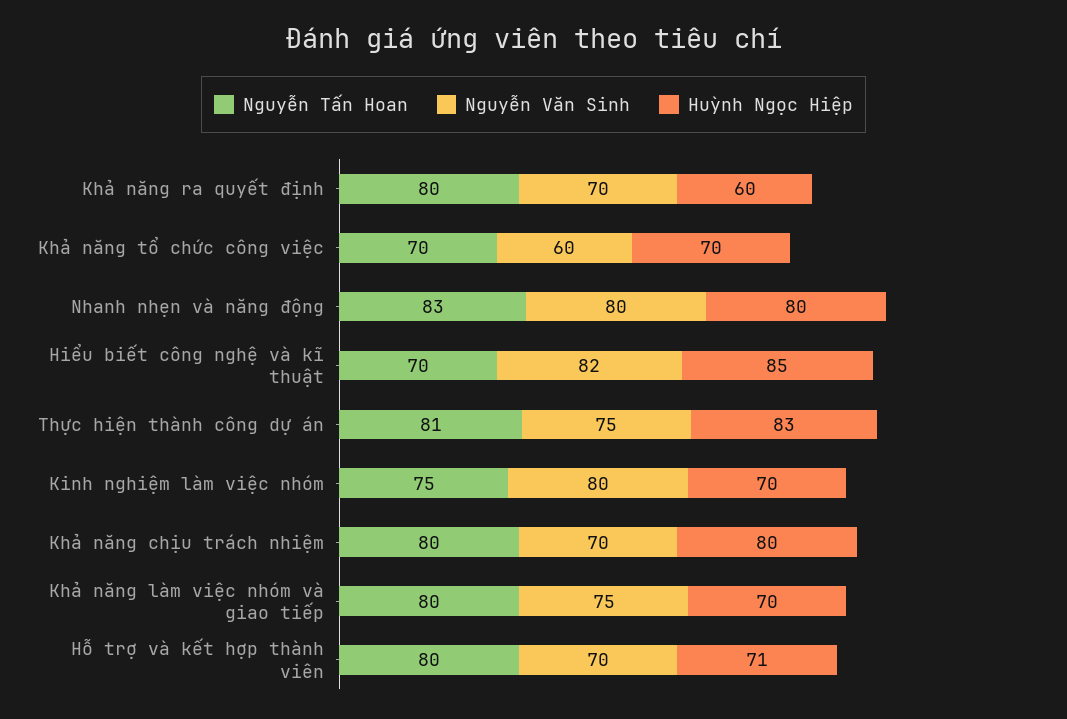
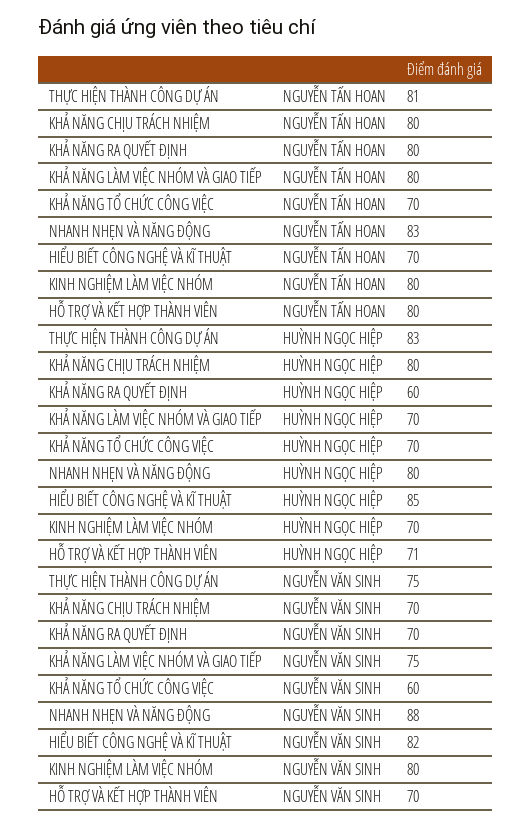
  {
    "Nguyễn Tấn Hoan": {
      "Khả năng ra quyết định": 80,
      "Khả năng tổ chức công việc": 70,
      "Nhanh nhẹn và năng động": 83,
      "Hiểu biết công nghệ và kĩ thuật": 70,
      "Thực hiện thành công dự án": 81,
-     "Kinh nghiệm làm việc nhóm": 75,
+     "Kinh nghiệm làm việc nhóm": 80,
      "Khả năng chịu trách nhiệm": 80,
      "Khả năng làm việc nhóm và giao tiếp": 80,
      "Hỗ trợ và kết hợp thành viên": 80
    },
    "Nguyễn Văn Sinh": {
      "Khả năng ra quyết định": 70,
      "Khả năng tổ chức công việc": 60,
-     "Nhanh nhẹn và năng động": 80,
+     "Nhanh nhẹn và năng động": 88,
      "Hiểu biết công nghệ và kĩ thuật": 82,
      "Thực hiện thành công dự án": 75,
      "Kinh nghiệm làm việc nhóm": 80,
      "Khả năng chịu trách nhiệm": 70,
      "Khả năng làm việc nhóm và giao tiếp": 75,
      "Hỗ trợ và kết hợp thành viên": 70
    },
    "Huỳnh Ngọc Hiệp": {
      "Khả năng ra quyết định": 60,
      "Khả năng tổ chức công việc": 70,
      "Nhanh nhẹn và năng động": 80,
      "Hiểu biết công nghệ và kĩ thuật": 85,
      "Thực hiện thành công dự án": 83,
      "Kinh nghiệm làm việc nhóm": 70,
      "Khả năng chịu trách nhiệm": 80,
      "Khả năng làm việc nhóm và giao tiếp": 70,
      "Hỗ trợ và kết hợp thành viên": 71
    }
  }

